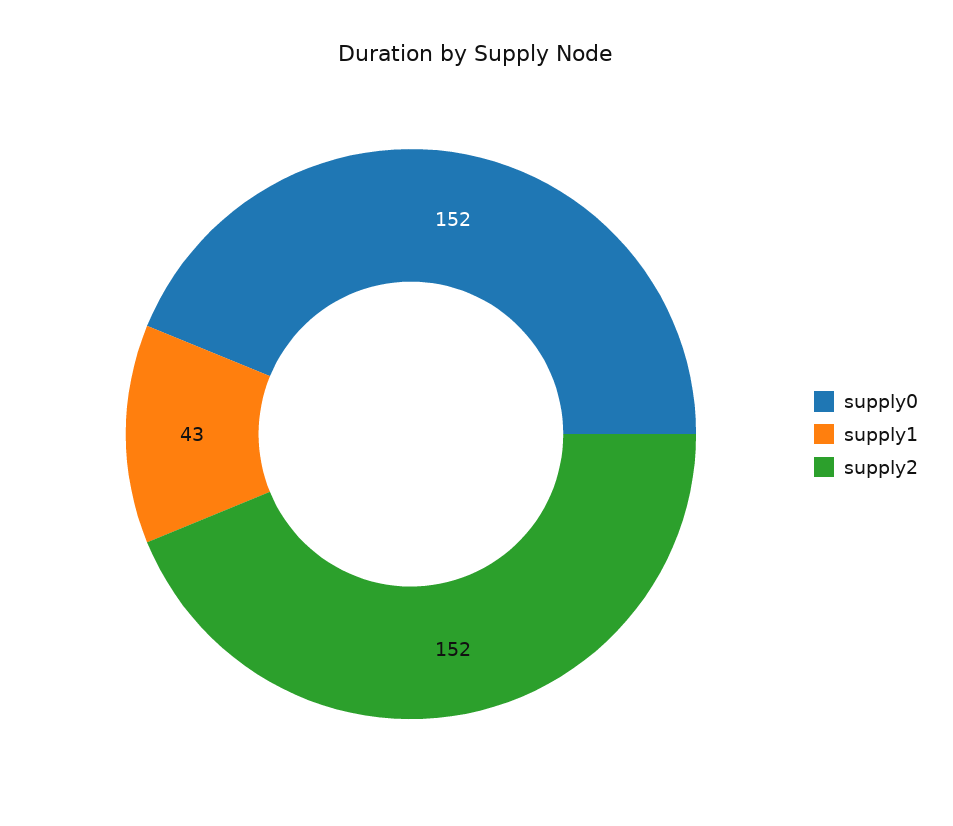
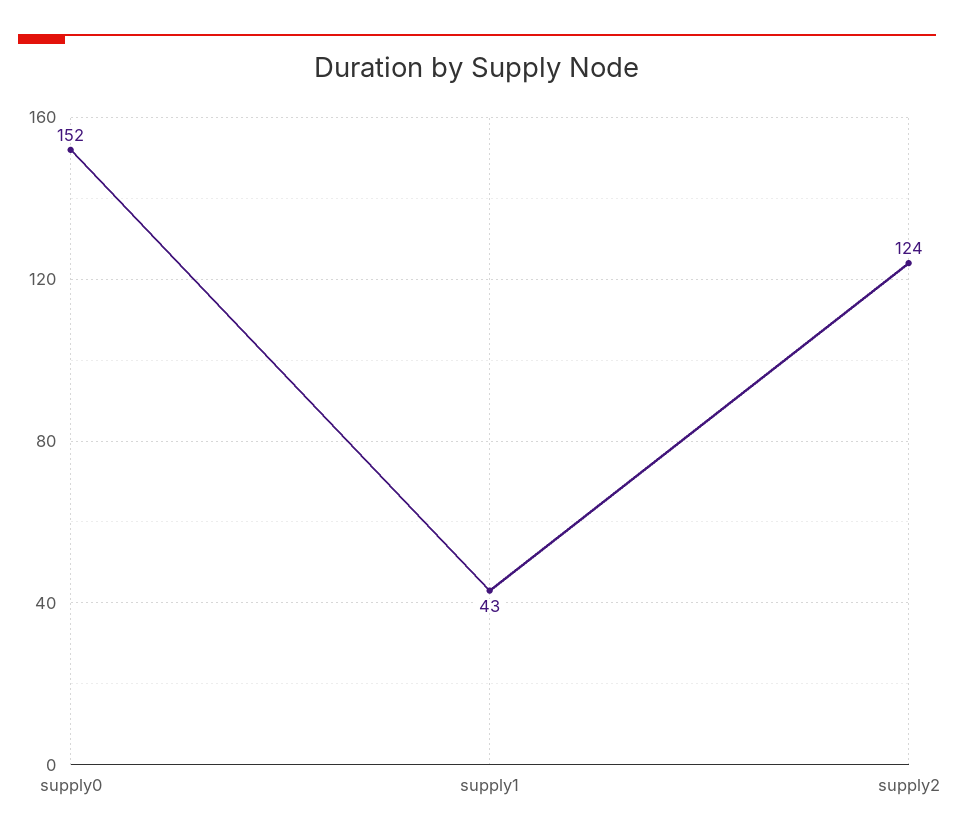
  {
    "supply0": 152,
    "supply1": 43,
-   "supply2": 152
+   "supply2": 124
  }

